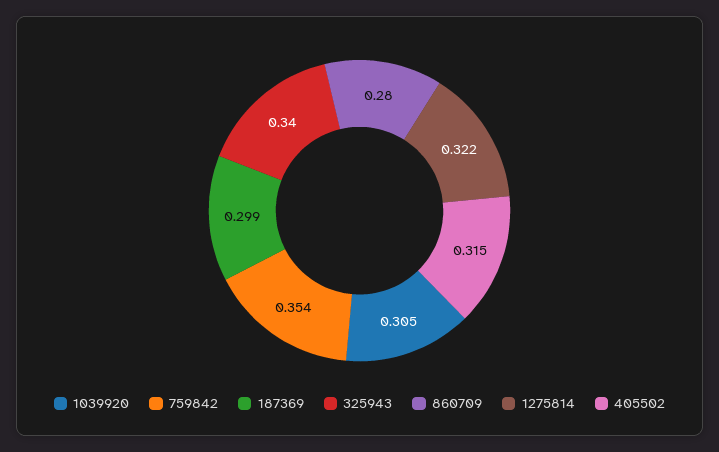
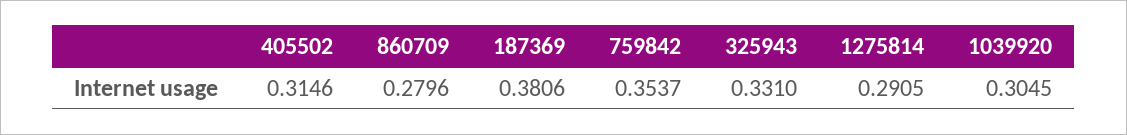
  {
    "1039920": 0.3045,
    "759842": 0.3537,
-   "187369": 0.299,
+   "187369": 0.3806,
-   "325943": 0.34,
+   "325943": 0.331,
    "860709": 0.2796,
-   "1275814": 0.322,
+   "1275814": 0.2905,
    "405502": 0.3146
  }

